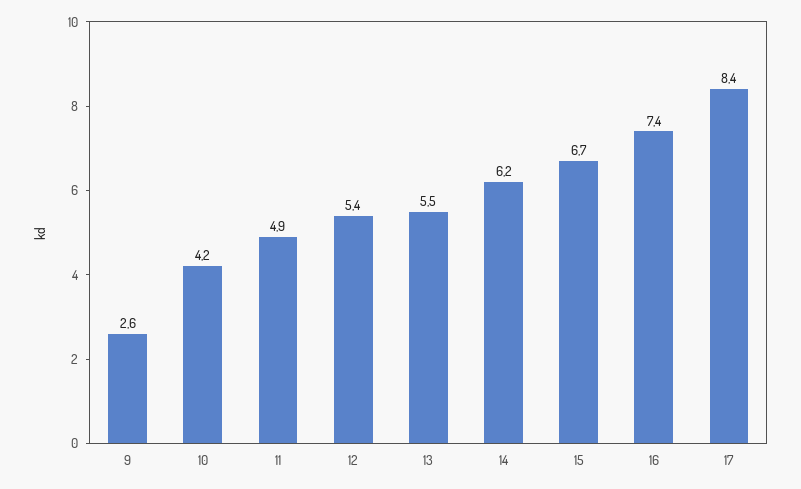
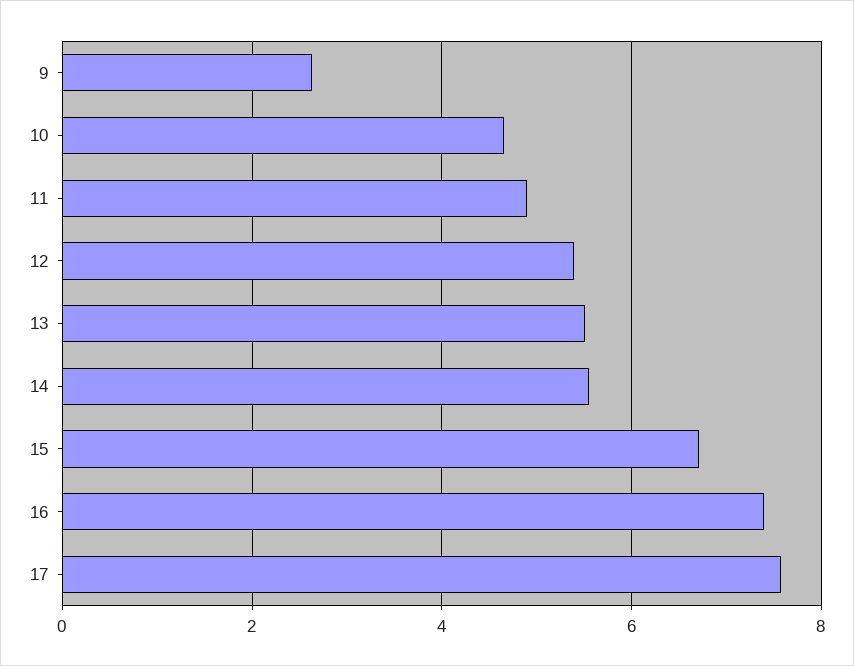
  {
    "9": 2.6,
-   "10": 4.2,
+   "10": 4.6,
    "11": 4.9,
    "12": 5.4,
    "13": 5.5,
-   "14": 6.2,
+   "14": 5.6,
    "15": 6.7,
    "16": 7.4,
-   "17": 8.4
+   "17": 7.6
  }

